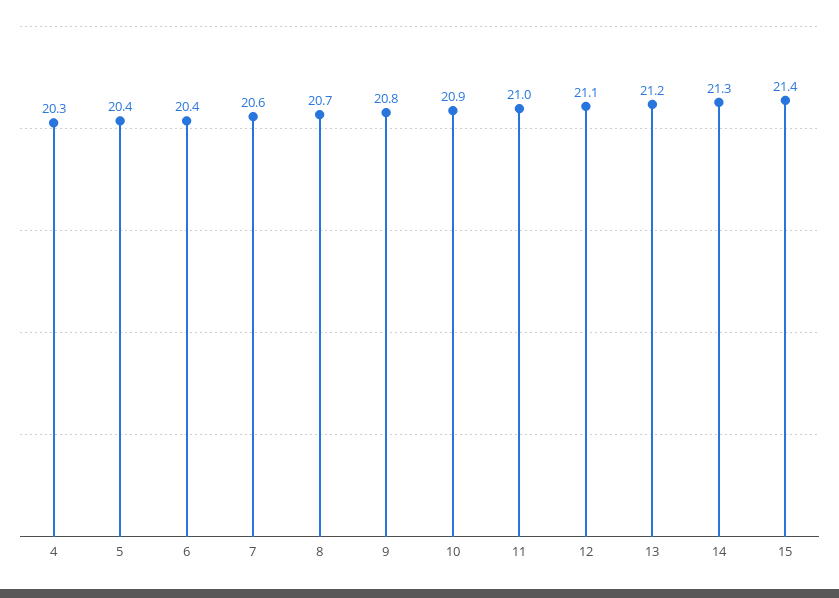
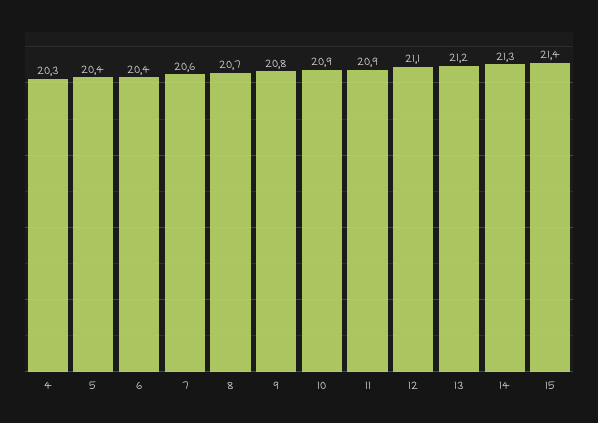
  {
    "4": 20.3,
    "5": 20.4,
    "6": 20.4,
    "7": 20.6,
    "8": 20.7,
    "9": 20.8,
    "10": 20.9,
-   "11": 21,
+   "11": 20.9,
    "12": 21.1,
    "13": 21.2,
    "14": 21.3,
    "15": 21.4
  }

